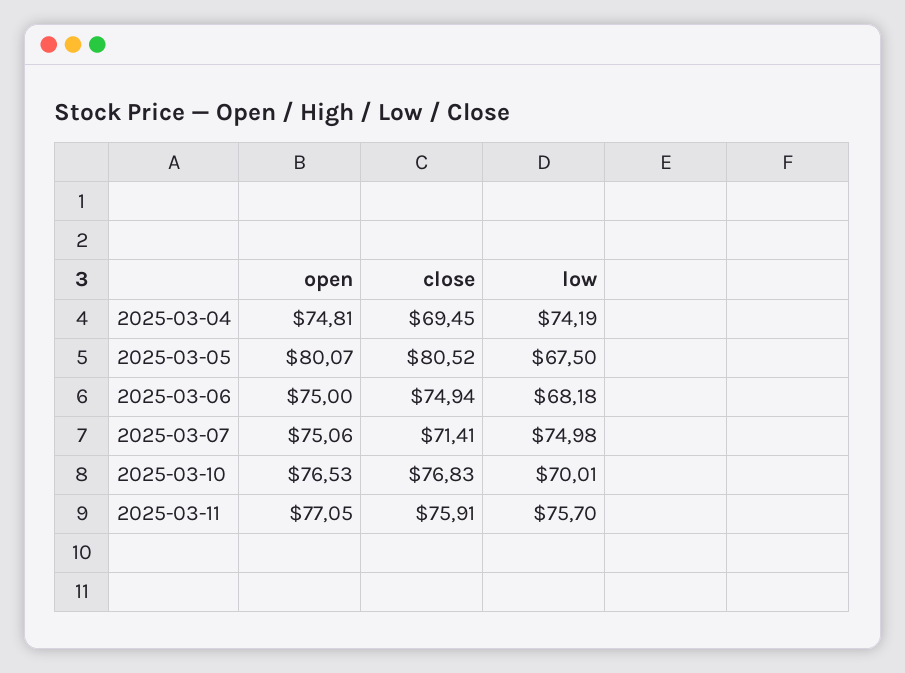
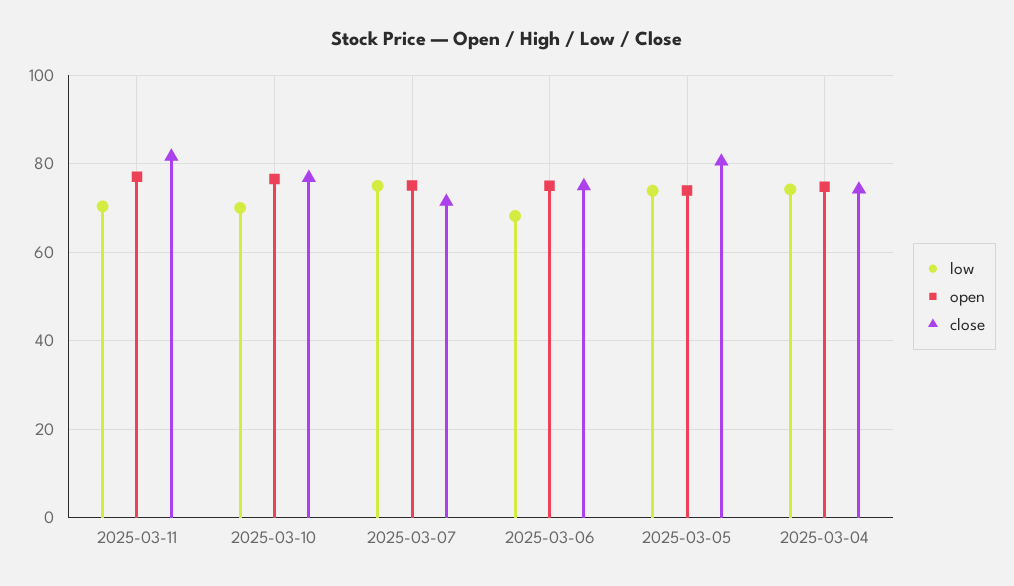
  {
    "open": {
      "2025-03-04": 74.81,
-     "2025-03-05": 80.07,
+     "2025-03-05": 74,
      "2025-03-06": 75,
      "2025-03-07": 75.06,
      "2025-03-10": 76.53,
      "2025-03-11": 77.05
    },
    "close": {
-     "2025-03-04": 69.45,
+     "2025-03-04": 74,
      "2025-03-05": 80.52,
      "2025-03-06": 74.94,
      "2025-03-07": 71.41,
      "2025-03-10": 76.83,
-     "2025-03-11": 75.91
+     "2025-03-11": 82
    },
    "low": {
      "2025-03-04": 74.19,
-     "2025-03-05": 67.5,
+     "2025-03-05": 74,
      "2025-03-06": 68.18,
      "2025-03-07": 74.98,
      "2025-03-10": 70.01,
-     "2025-03-11": 75.7
+     "2025-03-11": 70
    }
  }

